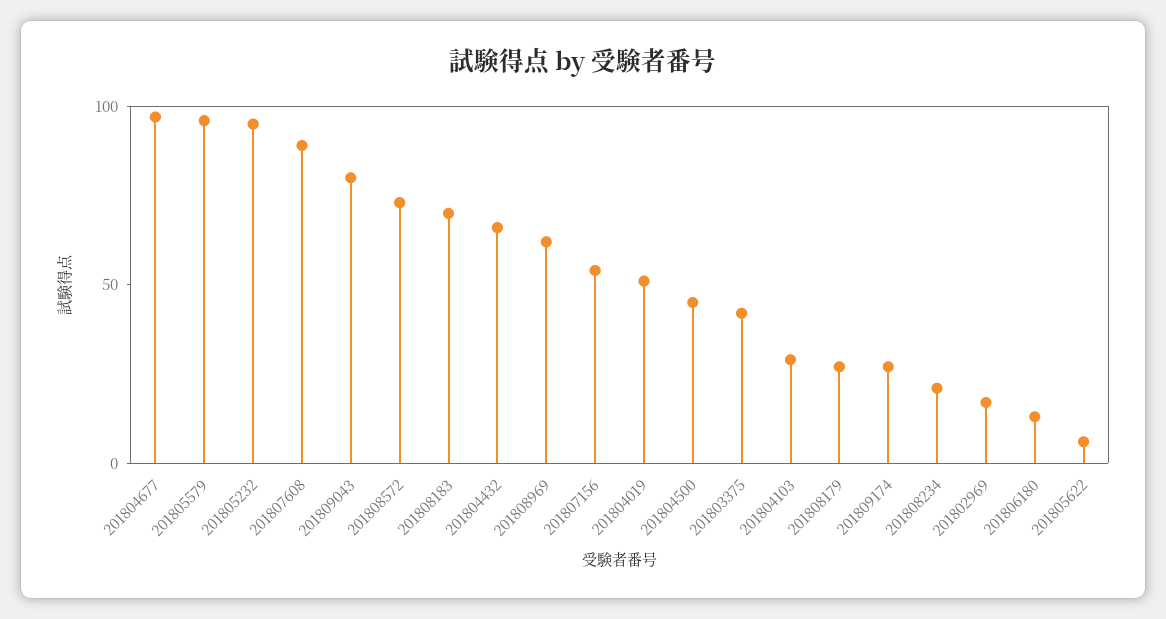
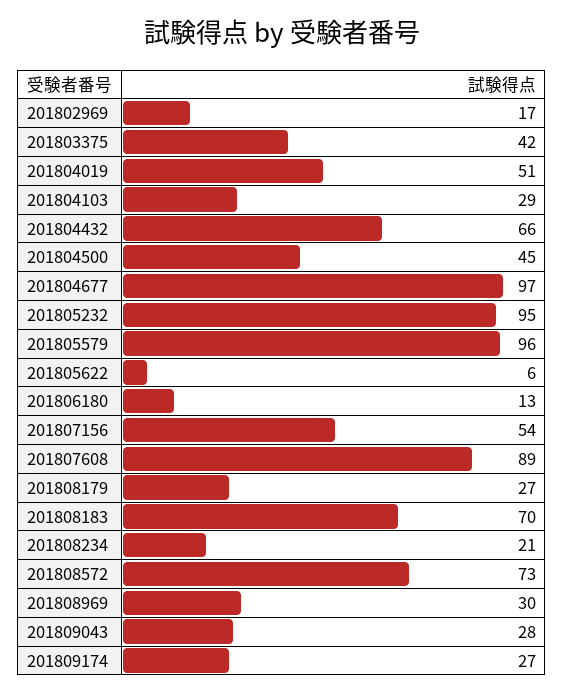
  {
    "201804677": 97,
    "201805579": 96,
    "201805232": 95,
    "201807608": 89,
-   "201809043": 80,
+   "201809043": 28,
    "201808572": 73,
    "201808183": 70,
    "201804432": 66,
-   "201808969": 60,
+   "201808969": 30,
    "201807156": 54,
    "201804019": 51,
    "201804500": 45,
    "201803375": 42,
    "201804103": 29,
    "201808179": 27,
    "201809174": 27,
    "201808234": 21,
    "201802969": 17,
    "201806180": 13,
    "201805622": 6
  }

